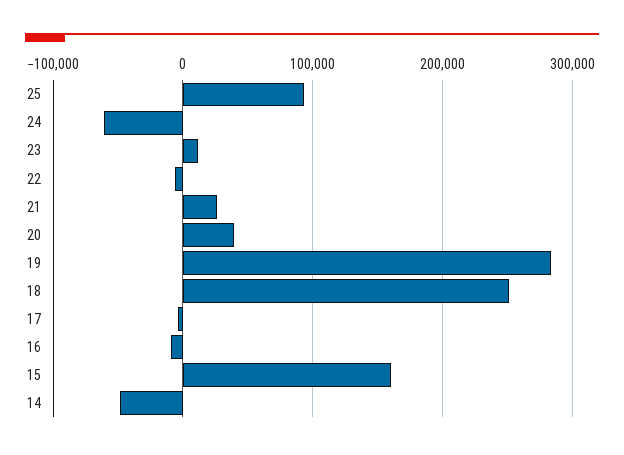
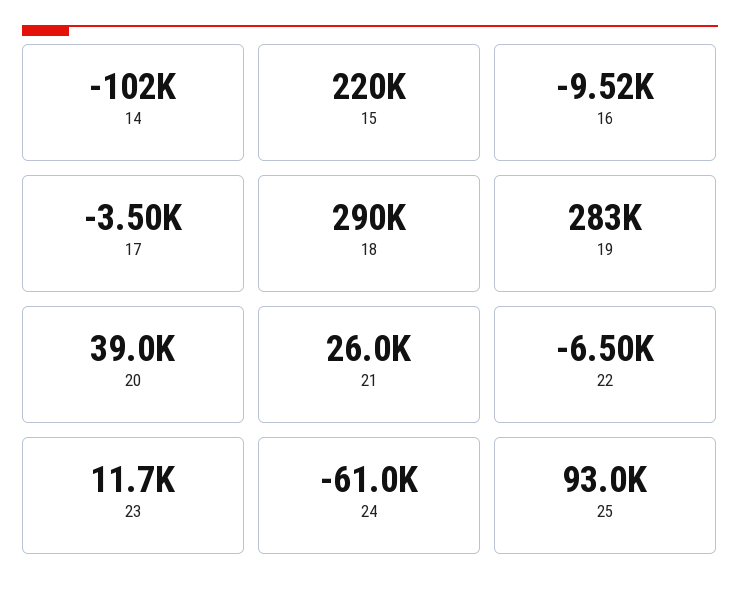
  {
    "25": 93000,
    "24": -61000,
    "23": 11700,
    "22": -6500,
    "21": 26000,
    "20": 39000,
    "19": 283000,
-   "18": 250000,
+   "18": 290000,
    "17": -3500,
    "16": -9520,
-   "15": 160000,
+   "15": 220000,
-   "14": -50000
+   "14": -102000
  }

